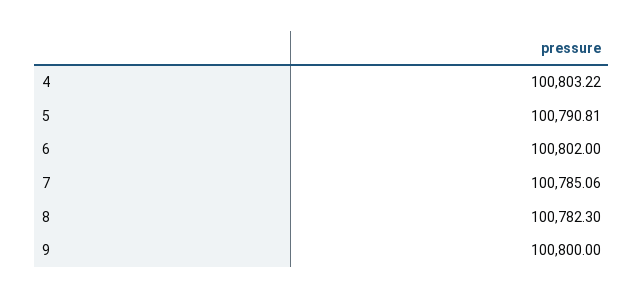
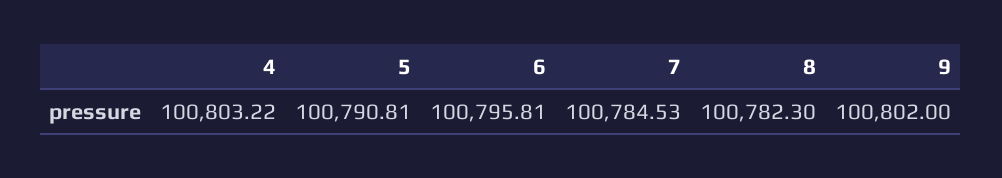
  {
    "4": 100803.22,
    "5": 100790.81,
-   "6": 100802,
+   "6": 100795.81,
-   "7": 100785.06,
+   "7": 100784.53,
    "8": 100782.3,
-   "9": 100800
+   "9": 100802
  }

